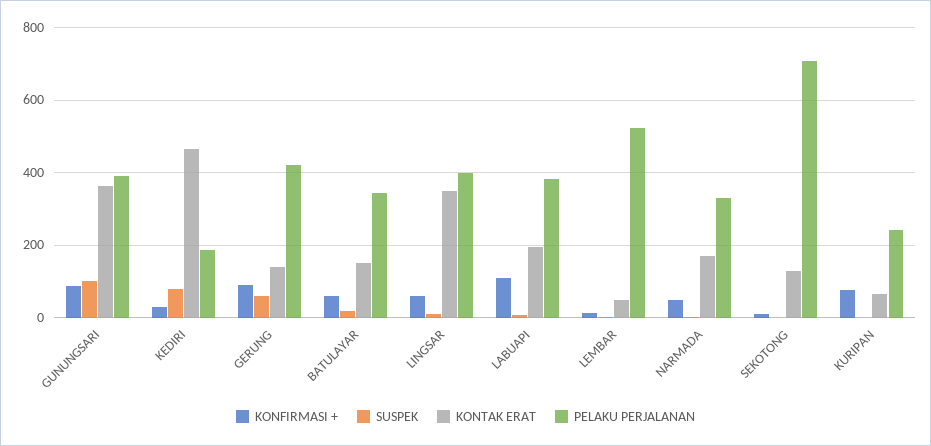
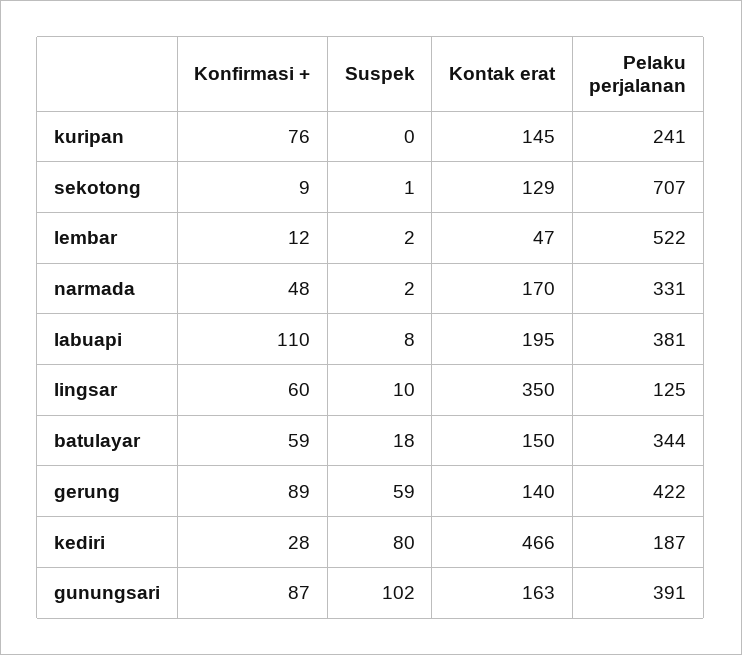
  {
    "KONFIRMASI +": {
      "GUNUNGSARI": 87,
      "KEDIRI": 28,
      "GERUNG": 89,
      "BATULAYAR": 59,
      "LINGSAR": 60,
      "LABUAPI": 110,
      "LEMBAR": 12,
      "NARMADA": 48,
      "SEKOTONG": 9,
      "KURIPAN": 76
    },
    "SUSPEK": {
      "GUNUNGSARI": 102,
      "KEDIRI": 80,
      "GERUNG": 59,
      "BATULAYAR": 18,
      "LINGSAR": 10,
      "LABUAPI": 8,
      "LEMBAR": 2,
      "NARMADA": 2,
      "SEKOTONG": 1,
      "KURIPAN": 0
    },
    "KONTAK ERAT": {
-     "GUNUNGSARI": 360,
+     "GUNUNGSARI": 163,
      "KEDIRI": 466,
      "GERUNG": 140,
      "BATULAYAR": 150,
      "LINGSAR": 350,
      "LABUAPI": 195,
      "LEMBAR": 47,
      "NARMADA": 170,
      "SEKOTONG": 129,
-     "KURIPAN": 60
+     "KURIPAN": 145
    },
    "PELAKU PERJALANAN": {
      "GUNUNGSARI": 391,
      "KEDIRI": 187,
      "GERUNG": 422,
      "BATULAYAR": 344,
-     "LINGSAR": 400,
+     "LINGSAR": 125,
      "LABUAPI": 381,
      "LEMBAR": 522,
      "NARMADA": 331,
      "SEKOTONG": 707,
      "KURIPAN": 241
    }
  }

